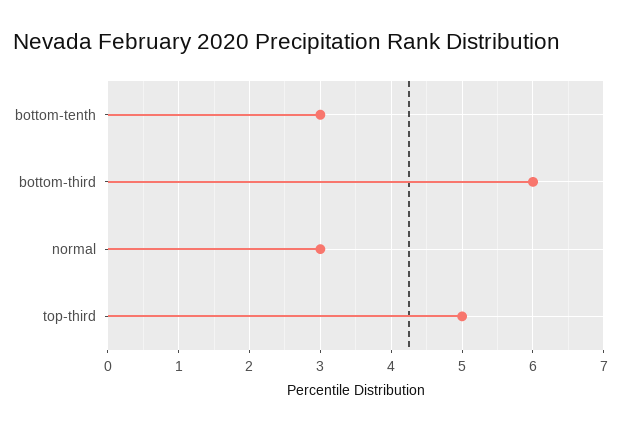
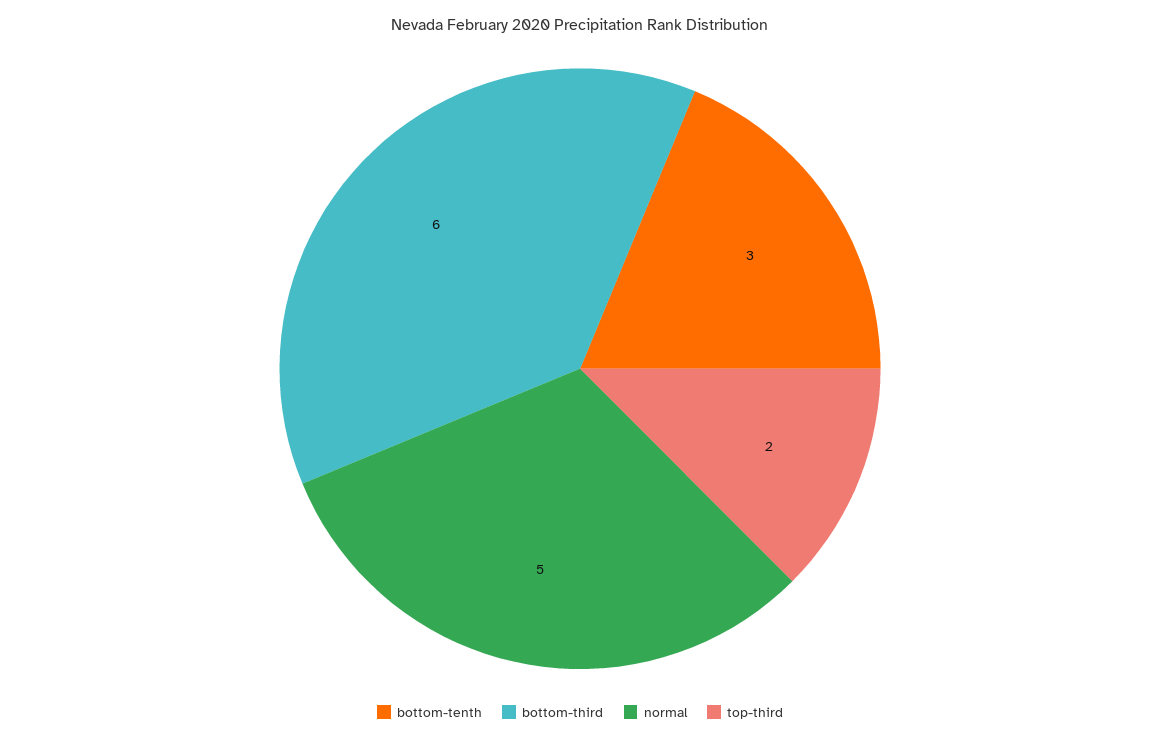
  {
    "bottom-tenth": 3,
    "bottom-third": 6,
-   "normal": 3,
+   "normal": 5,
-   "top-third": 5
+   "top-third": 2
  }

